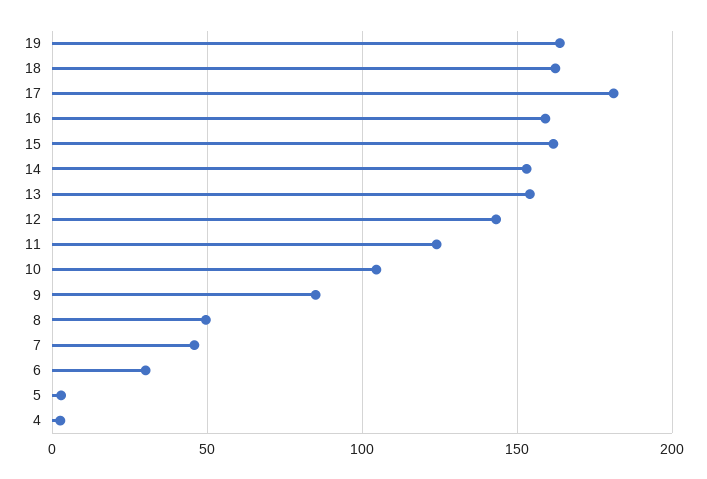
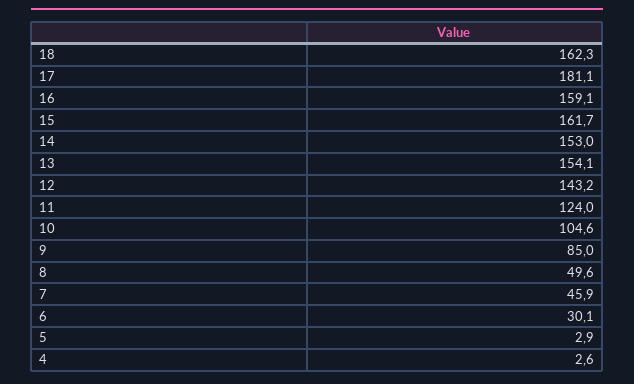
  {
-   "19": 165,
    "18": 162.3,
    "17": 181.1,
    "16": 159.1,
    "15": 161.7,
    "14": 153,
    "13": 154.1,
    "12": 143.2,
    "11": 124,
    "10": 104.6,
    "9": 85,
    "8": 49.6,
    "7": 45.9,
    "6": 30.1,
    "5": 2.9,
    "4": 2.6
  }

